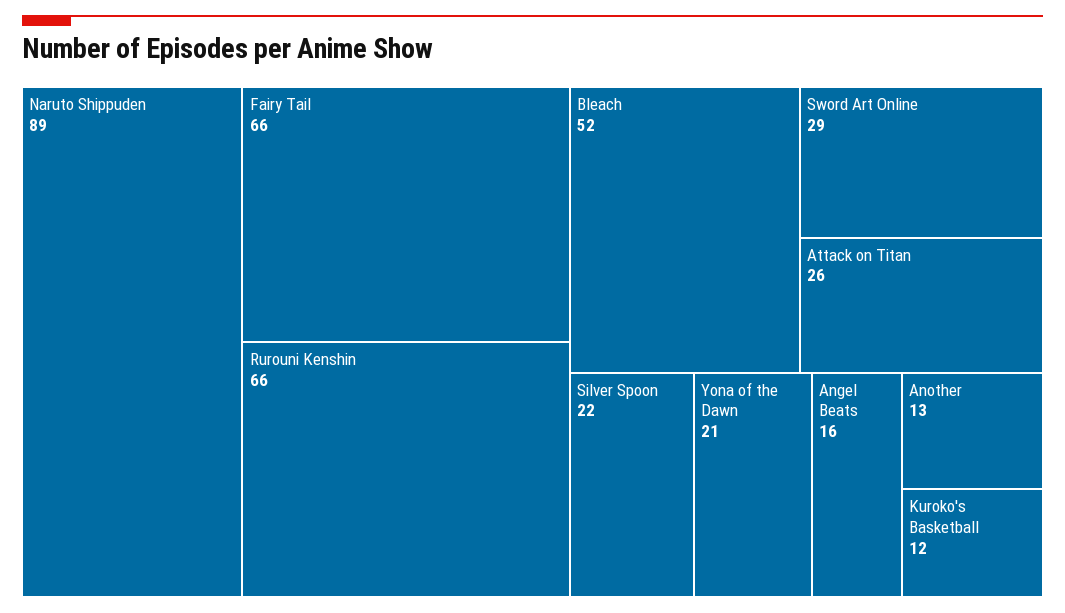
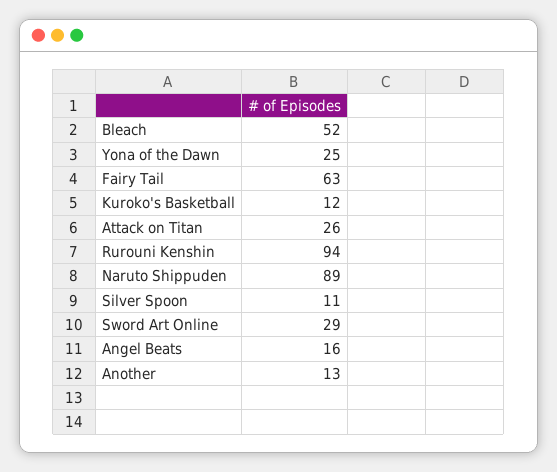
  {
    "Naruto Shippuden": 89,
-   "Fairy Tail": 66,
+   "Fairy Tail": 63,
-   "Rurouni Kenshin": 66,
+   "Rurouni Kenshin": 94,
    "Bleach": 52,
    "Sword Art Online": 29,
    "Attack on Titan": 26,
-   "Silver Spoon": 22,
+   "Silver Spoon": 11,
-   "Yona of the Dawn": 21,
+   "Yona of the Dawn": 25,
    "Angel Beats": 16,
    "Another": 13,
    "Kuroko's Basketball": 12
  }

